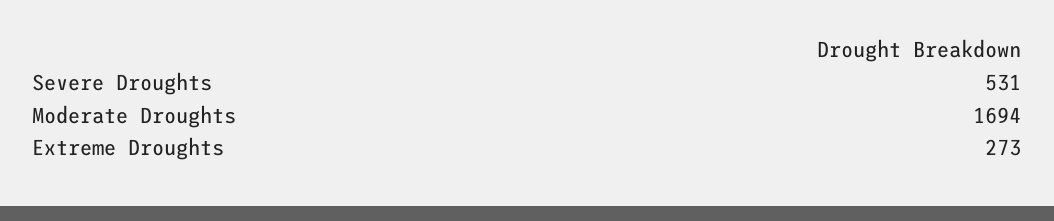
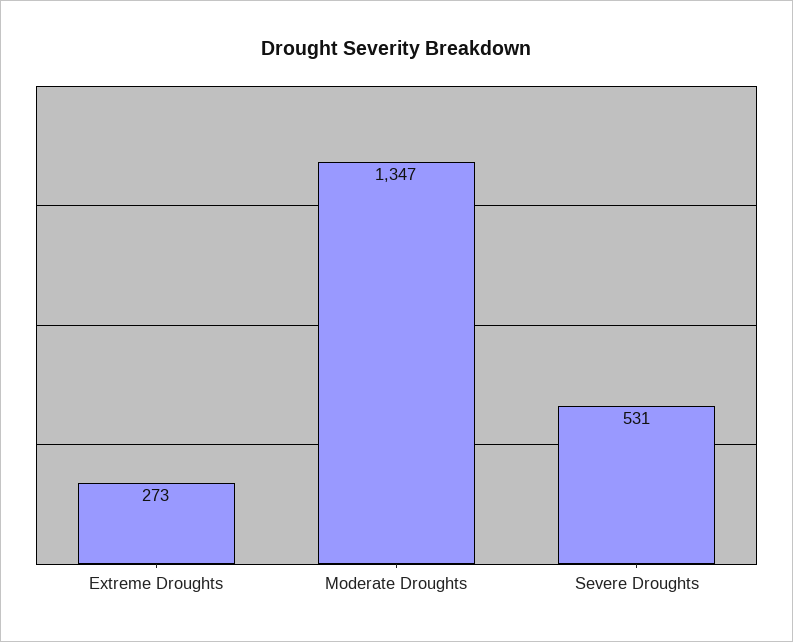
  {
    "Severe Droughts": 531,
-   "Moderate Droughts": 1694,
+   "Moderate Droughts": 1347,
    "Extreme Droughts": 273
  }

